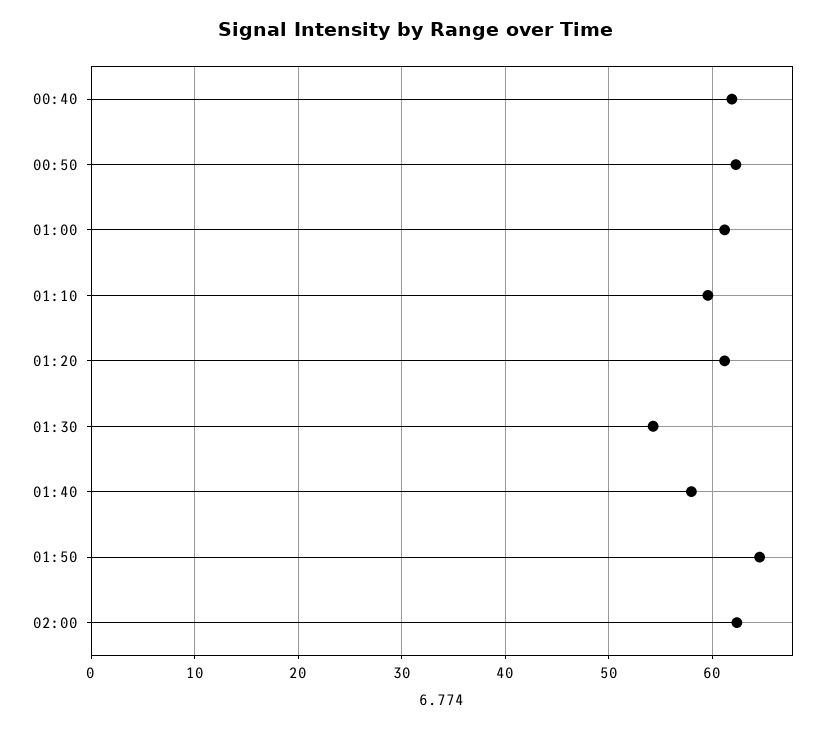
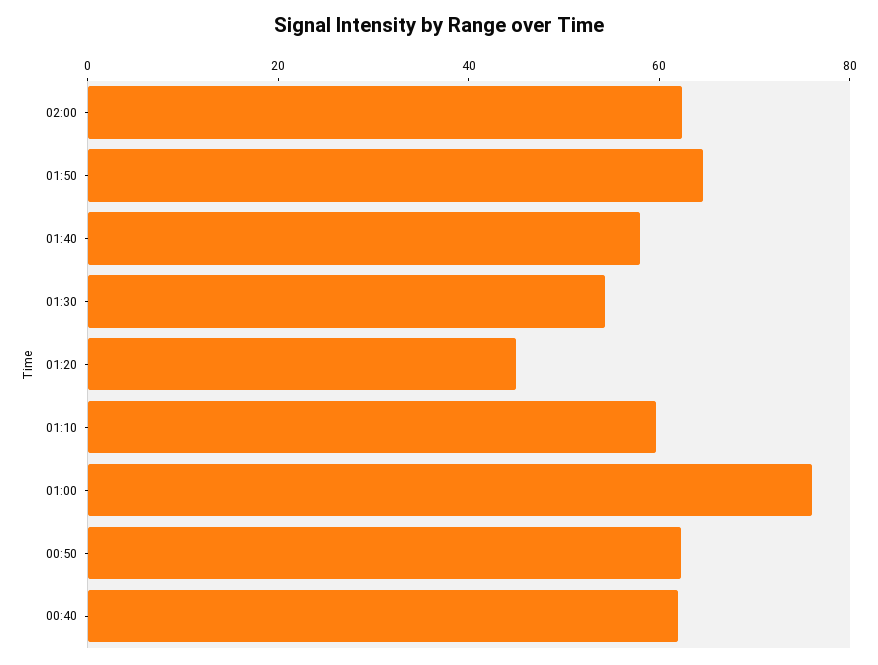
  {
    "00:40": 62,
    "00:50": 62,
-   "01:00": 61,
+   "01:00": 75,
    "01:10": 60,
-   "01:20": 61,
+   "01:20": 45,
    "01:30": 54,
    "01:40": 58,
    "01:50": 65,
    "02:00": 62
  }

